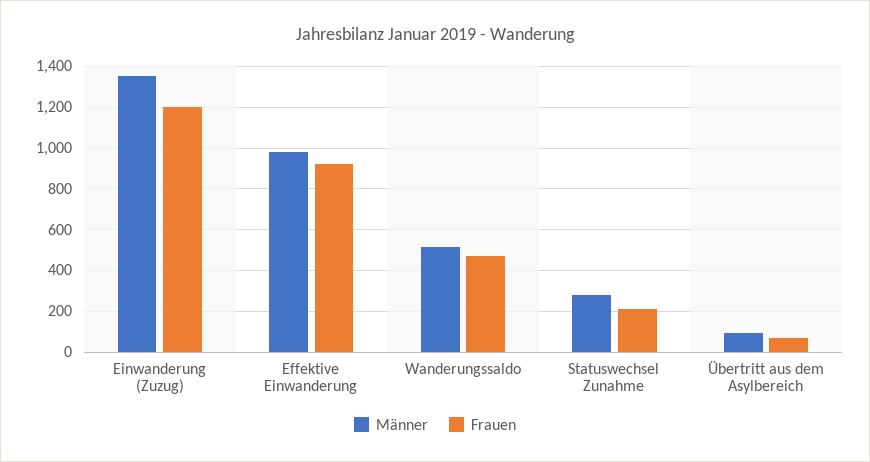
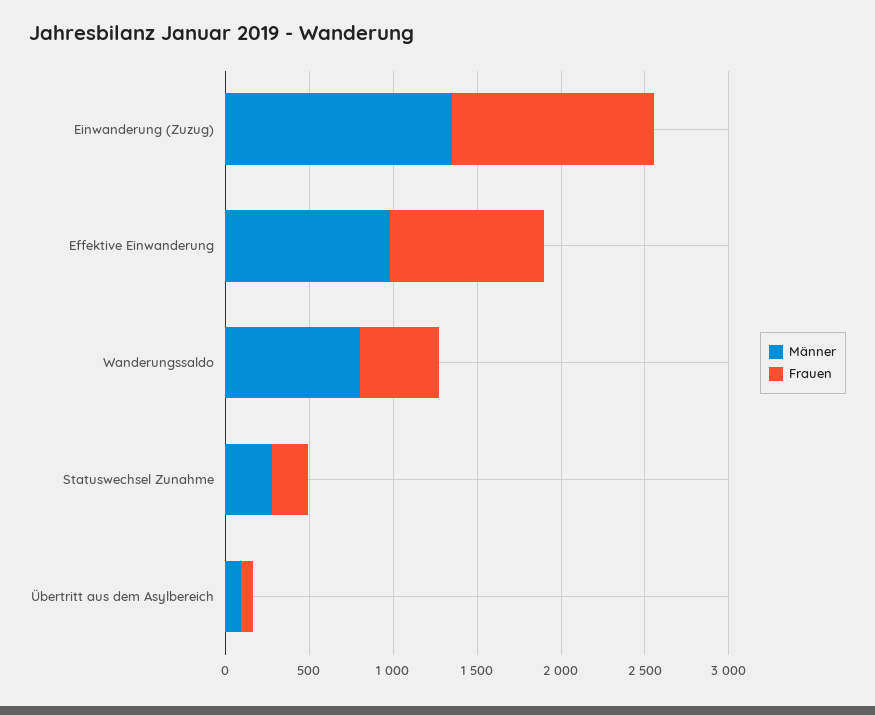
  {
    "Männer": {
      "Einwanderung (Zuzug)": 1350,
      "Effektive Einwanderung": 1000,
-     "Wanderungssaldo": 500,
+     "Wanderungssaldo": 800,
      "Statuswechsel Zunahme": 300,
      "Übertritt aus dem Asylbereich": 100
    },
    "Frauen": {
      "Einwanderung (Zuzug)": 1200,
      "Effektive Einwanderung": 900,
      "Wanderungssaldo": 450,
      "Statuswechsel Zunahme": 200,
      "Übertritt aus dem Asylbereich": 50
    }
  }

